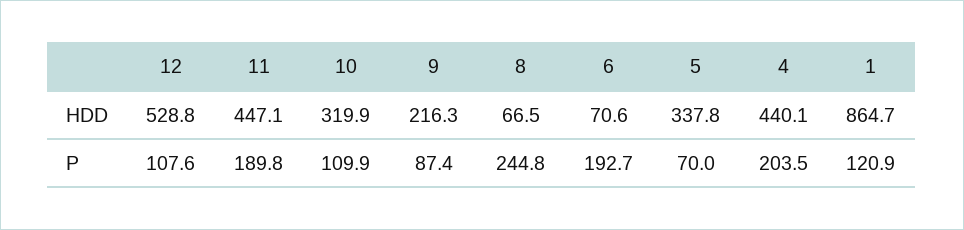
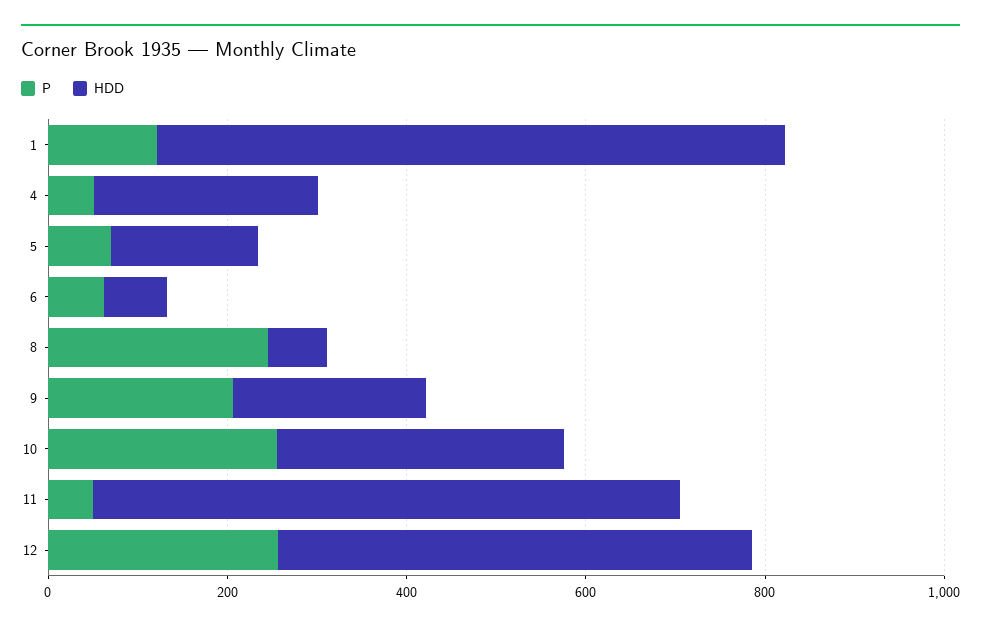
  {
    "HDD": {
      "12": 528.8,
-     "11": 447.1,
+     "11": 650,
      "10": 319.9,
      "9": 216.3,
      "8": 66.5,
      "6": 70.6,
-     "5": 337.8,
+     "5": 150,
-     "4": 440.1,
+     "4": 250,
-     "1": 864.7
+     "1": 700
    },
    "P": {
-     "12": 107.6,
+     "12": 250,
-     "11": 189.8,
+     "11": 50,
-     "10": 109.9,
+     "10": 250,
-     "9": 87.4,
+     "9": 200,
      "8": 244.8,
-     "6": 192.7,
+     "6": 50,
      "5": 70,
-     "4": 203.5,
+     "4": 50,
      "1": 120.9
    }
  }

